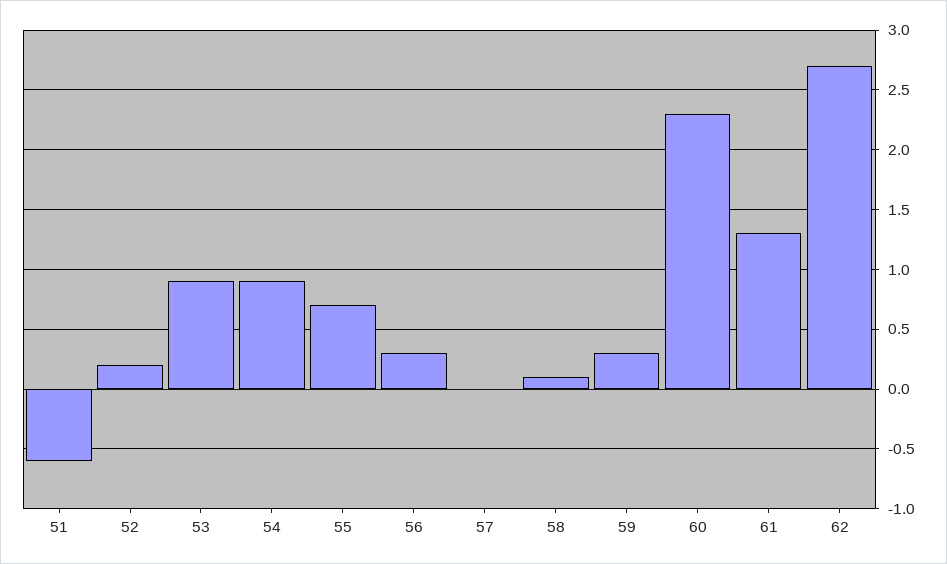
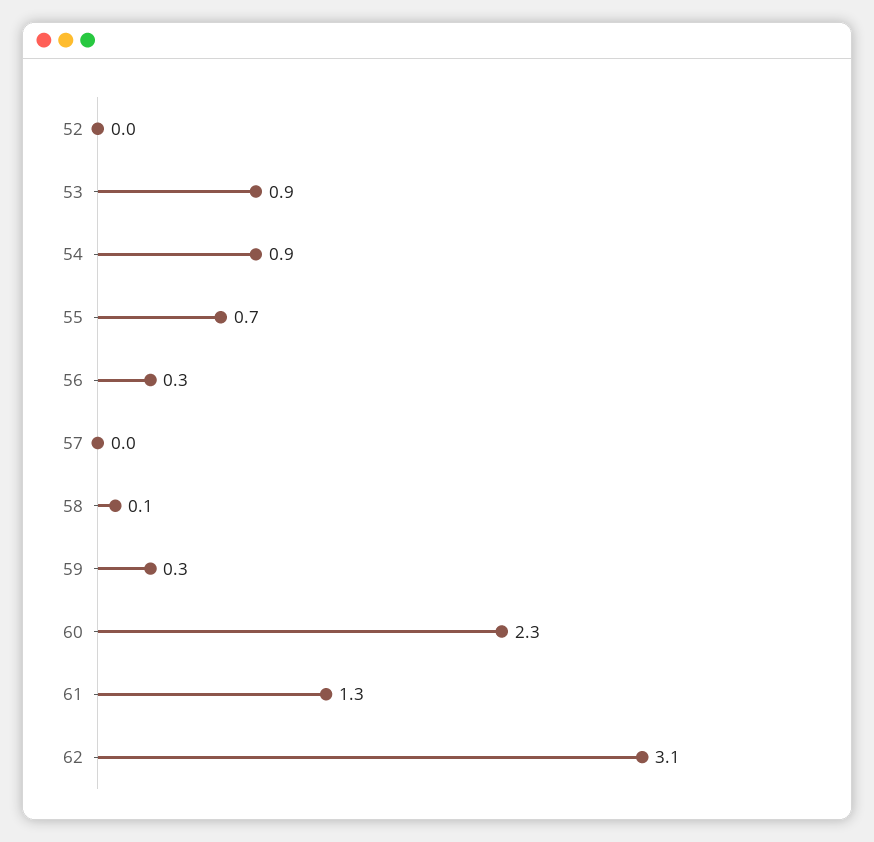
  {
-   "51": -0.6,
-   "52": 0.2,
+   "52": 0,
    "53": 0.9,
    "54": 0.9,
    "55": 0.7,
    "56": 0.3,
    "57": 0,
    "58": 0.1,
    "59": 0.3,
    "60": 2.3,
    "61": 1.3,
-   "62": 2.7
+   "62": 3.1
  }

